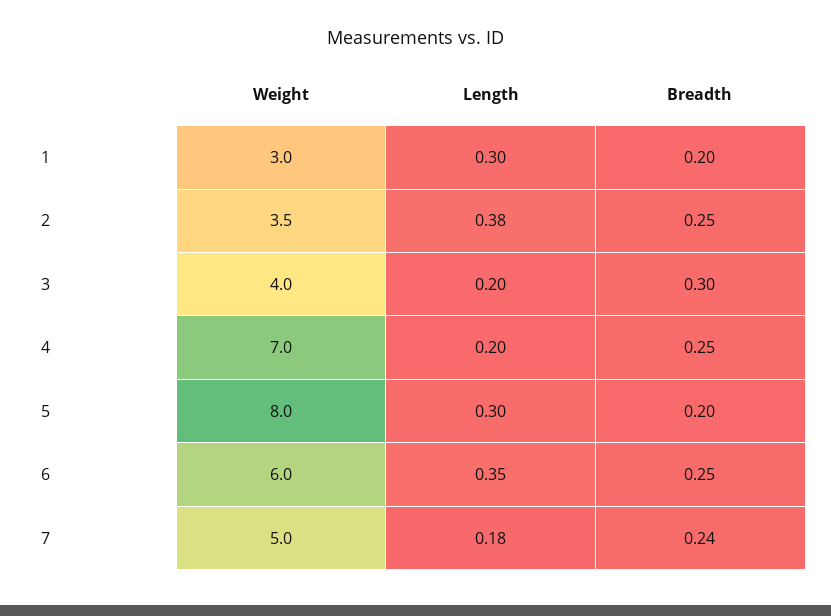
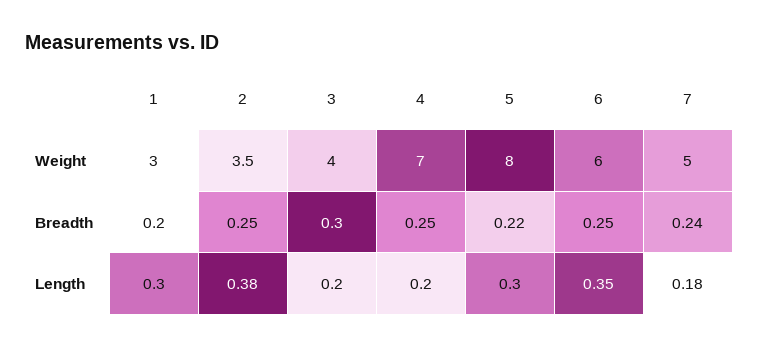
  {
    "Weight": {
      "1": 3,
      "2": 3.5,
      "3": 4,
      "4": 7,
      "5": 8,
      "6": 6,
      "7": 5
    },
    "Length": {
      "1": 0.3,
      "2": 0.38,
      "3": 0.2,
      "4": 0.2,
      "5": 0.3,
      "6": 0.35,
      "7": 0.18
    },
    "Breadth": {
      "1": 0.2,
      "2": 0.25,
      "3": 0.3,
      "4": 0.25,
-     "5": 0.2,
+     "5": 0.22,
      "6": 0.25,
      "7": 0.24
    }
  }

